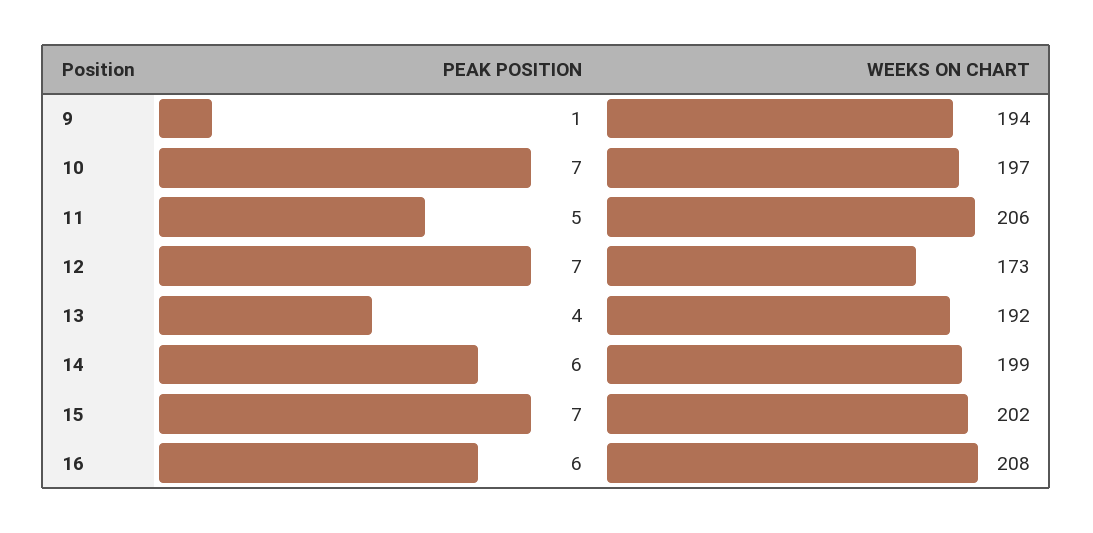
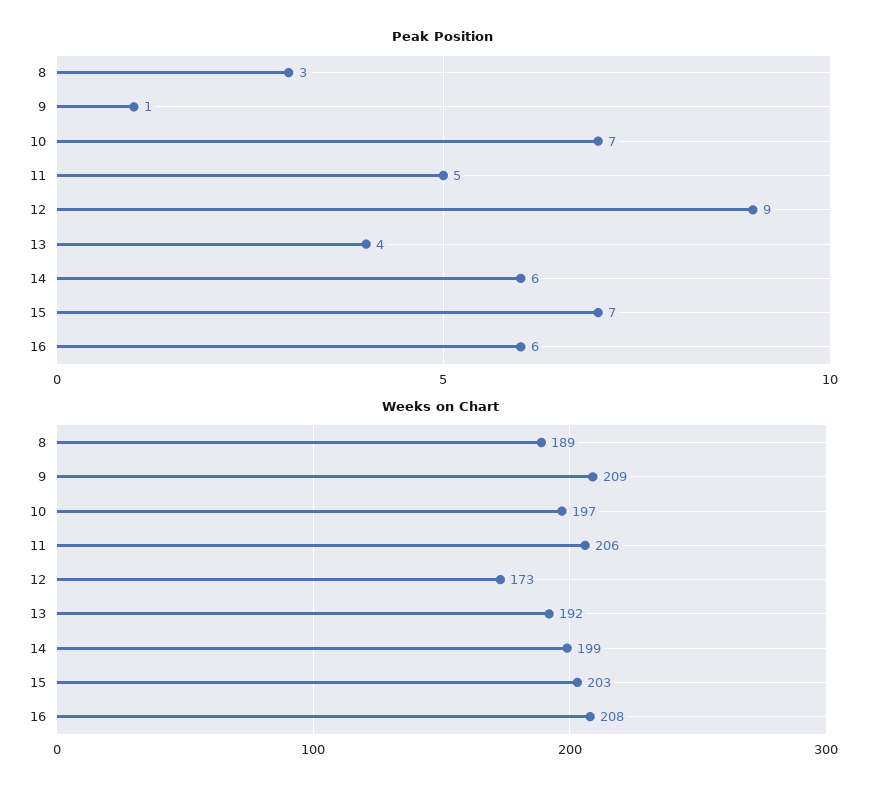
  {
    "PEAK POSITION": {
      "9": 1,
      "10": 7,
      "11": 5,
-     "12": 7,
+     "12": 9,
      "13": 4,
      "14": 6,
      "15": 7,
-     "16": 6
+     "16": 6,
+     "8": 3
    },
    "WEEKS ON CHART": {
-     "9": 194,
+     "9": 209,
      "10": 197,
      "11": 206,
      "12": 173,
      "13": 192,
      "14": 199,
-     "15": 202,
+     "15": 203,
-     "16": 208
+     "16": 208,
+     "8": 189
    }
  }

